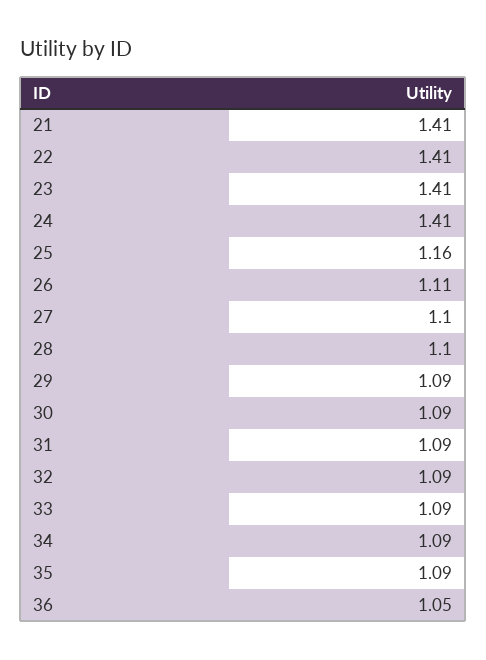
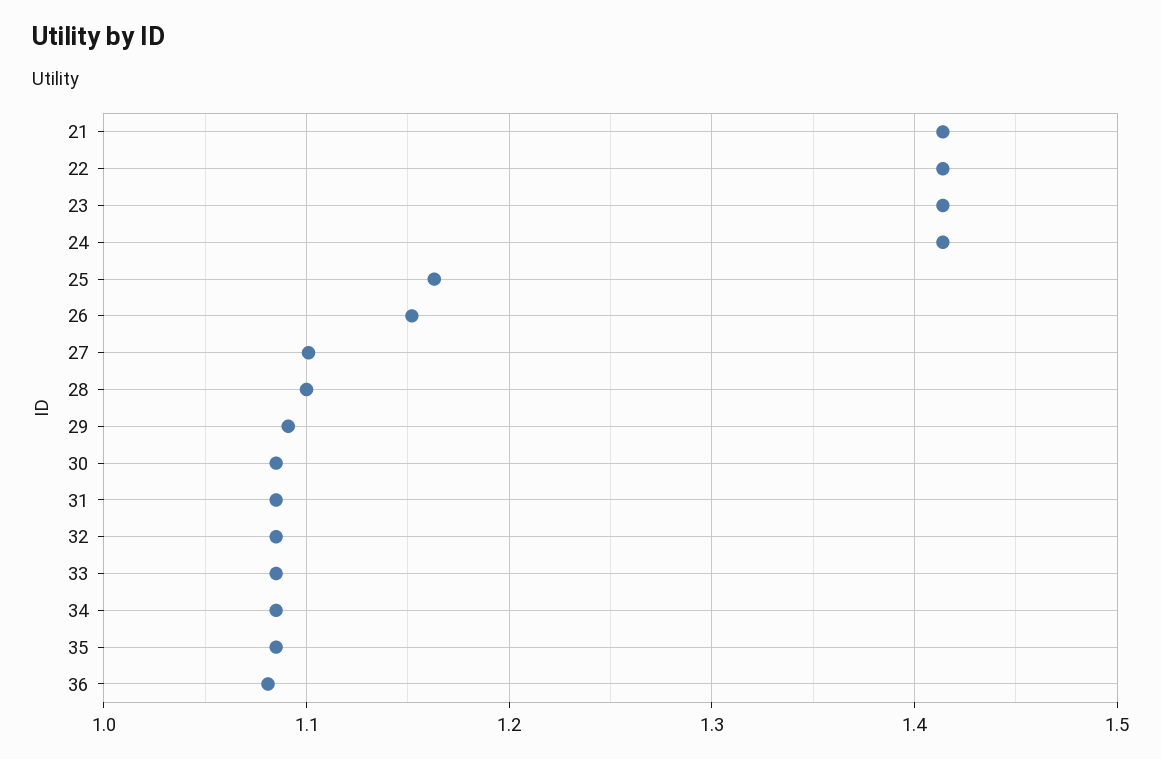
  {
    "21": 1.41,
    "22": 1.41,
    "23": 1.41,
    "24": 1.41,
    "25": 1.16,
-   "26": 1.11,
+   "26": 1.15,
    "27": 1.1,
    "28": 1.1,
    "29": 1.09,
    "30": 1.09,
    "31": 1.09,
    "32": 1.09,
    "33": 1.09,
    "34": 1.09,
    "35": 1.09,
-   "36": 1.05
+   "36": 1.08
  }

